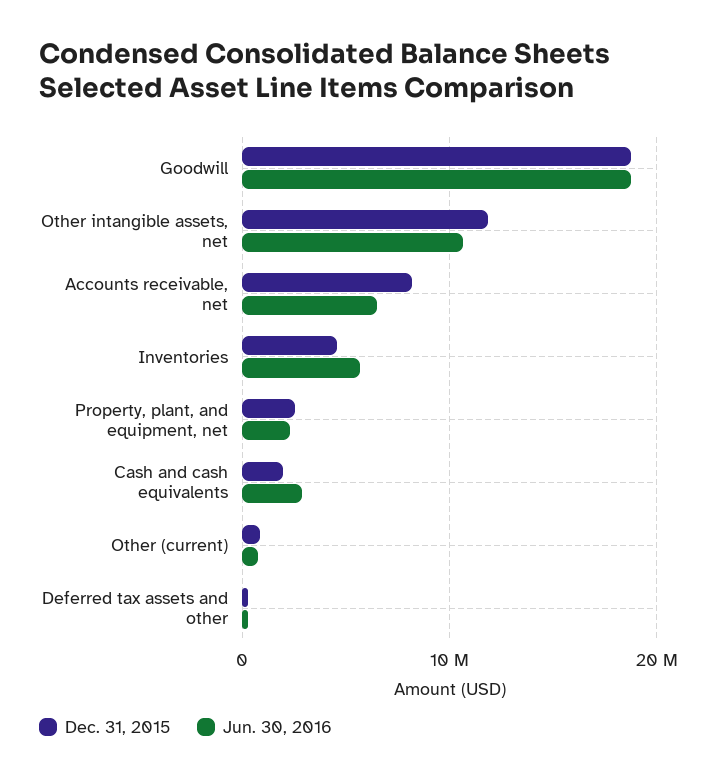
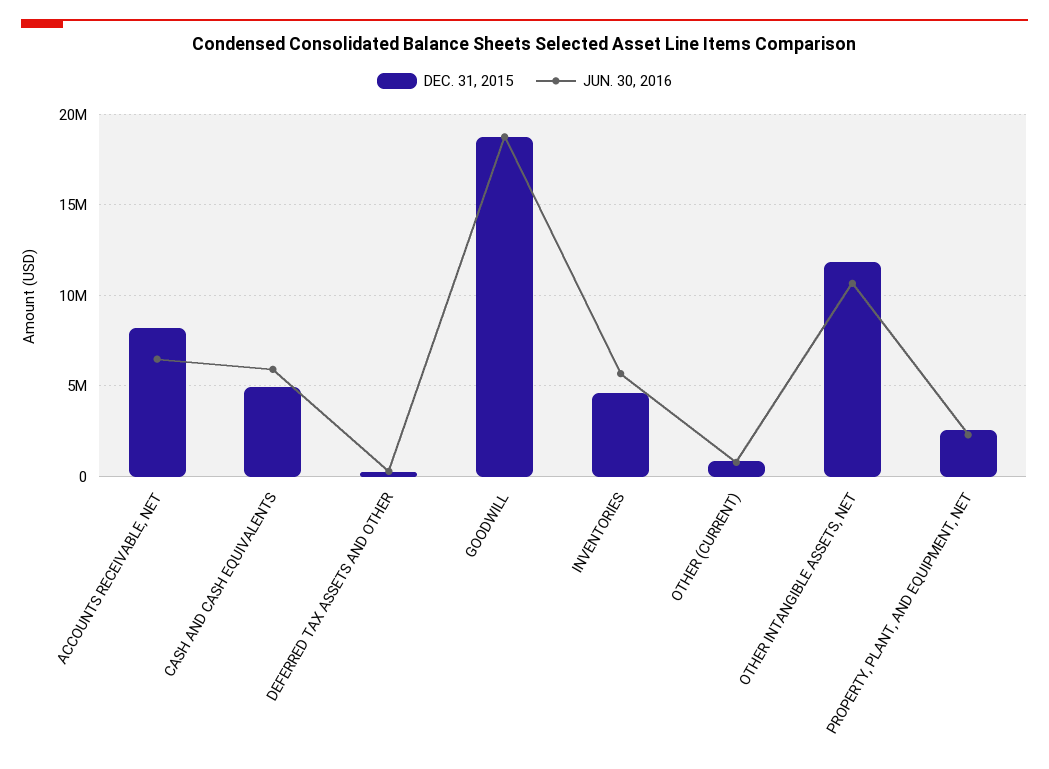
  {
    "Dec. 31, 2015": {
      "Goodwill": 18500000,
      "Other intangible assets, net": 12000000,
      "Accounts receivable, net": 8000000,
      "Inventories": 4500000,
      "Property, plant, and equipment, net": 2500000,
-     "Cash and cash equivalents": 2000000,
+     "Cash and cash equivalents": 5000000,
      "Other (current)": 1000000,
      "Deferred tax assets and other": 500000
    },
    "Jun. 30, 2016": {
      "Goodwill": 18500000,
      "Other intangible assets, net": 10500000,
      "Accounts receivable, net": 6500000,
      "Inventories": 5500000,
      "Property, plant, and equipment, net": 2500000,
-     "Cash and cash equivalents": 3000000,
+     "Cash and cash equivalents": 6000000,
      "Other (current)": 1000000,
      "Deferred tax assets and other": 500000
    }
  }

